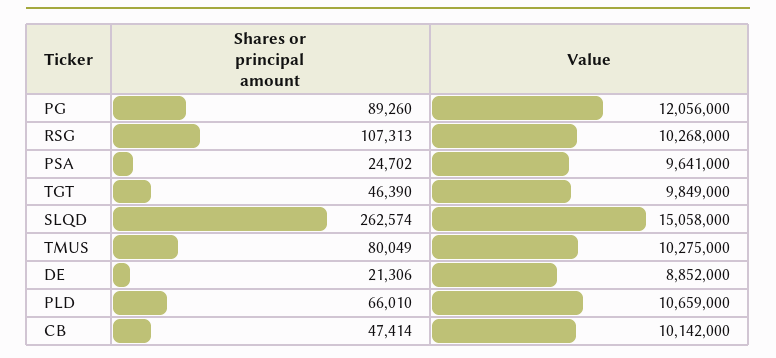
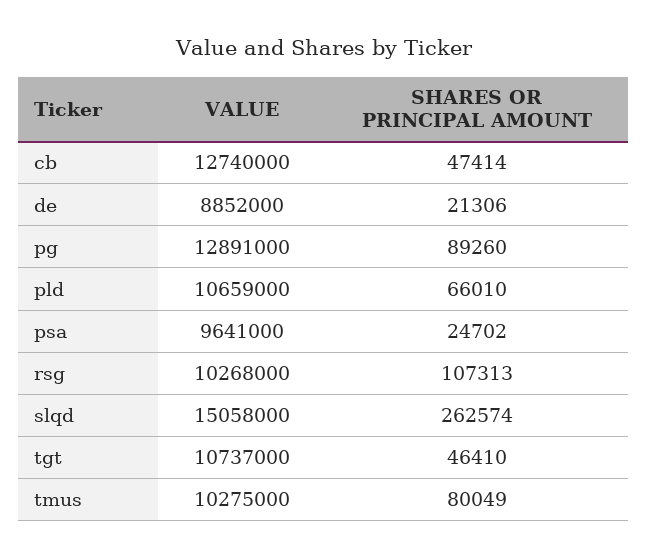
  {
    "Shares or principal amount": {
      "PG": 89260,
      "RSG": 107313,
      "PSA": 24702,
-     "TGT": 46390,
+     "TGT": 46410,
      "SLQD": 262574,
      "TMUS": 80049,
      "DE": 21306,
      "PLD": 66010,
      "CB": 47414
    },
    "Value": {
-     "PG": 12056000,
+     "PG": 12891000,
      "RSG": 10268000,
      "PSA": 9641000,
-     "TGT": 9849000,
+     "TGT": 10737000,
      "SLQD": 15058000,
      "TMUS": 10275000,
      "DE": 8852000,
      "PLD": 10659000,
-     "CB": 10142000
+     "CB": 12740000
    }
  }

